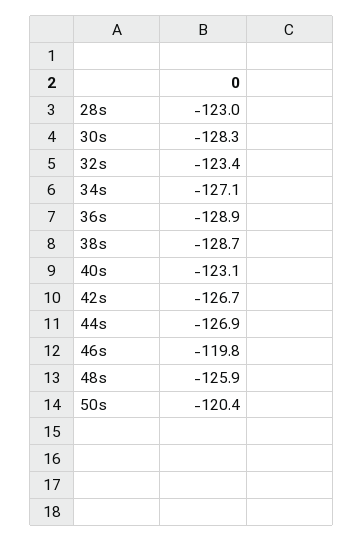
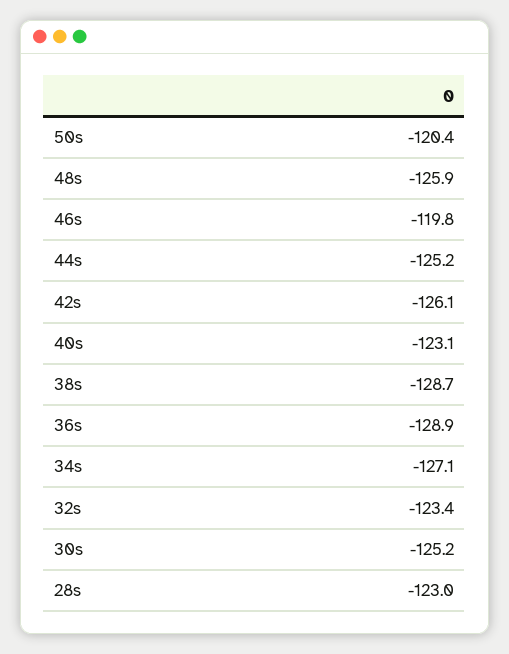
  {
    "28s": -123,
-   "30s": -128.3,
+   "30s": -125.2,
    "32s": -123.4,
    "34s": -127.1,
    "36s": -128.9,
    "38s": -128.7,
    "40s": -123.1,
-   "42s": -126.7,
+   "42s": -126.1,
-   "44s": -126.9,
+   "44s": -125.2,
    "46s": -119.8,
    "48s": -125.9,
    "50s": -120.4
  }

